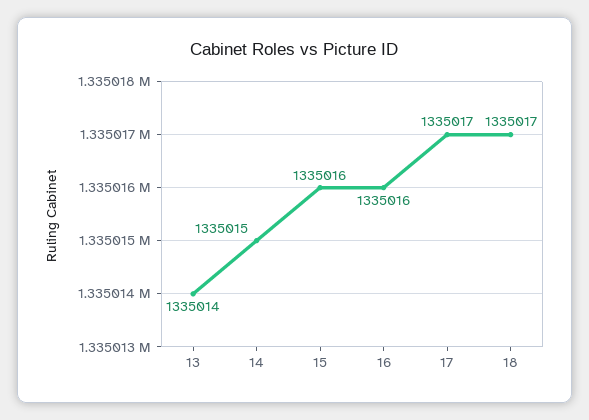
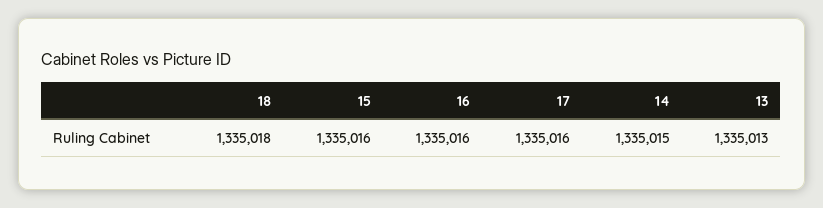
  {
-   "13": 1335014,
+   "13": 1335013,
    "14": 1335015,
    "15": 1335016,
    "16": 1335016,
-   "17": 1335017,
+   "17": 1335016,
-   "18": 1335017
+   "18": 1335018
  }

